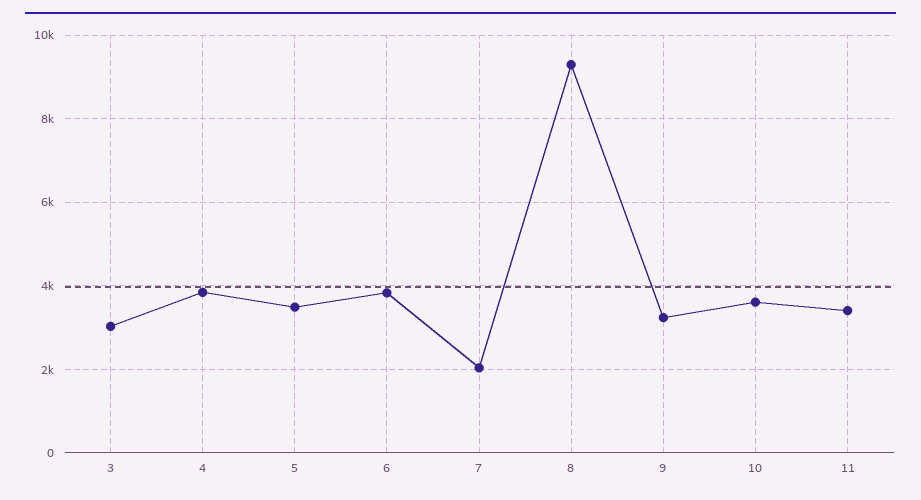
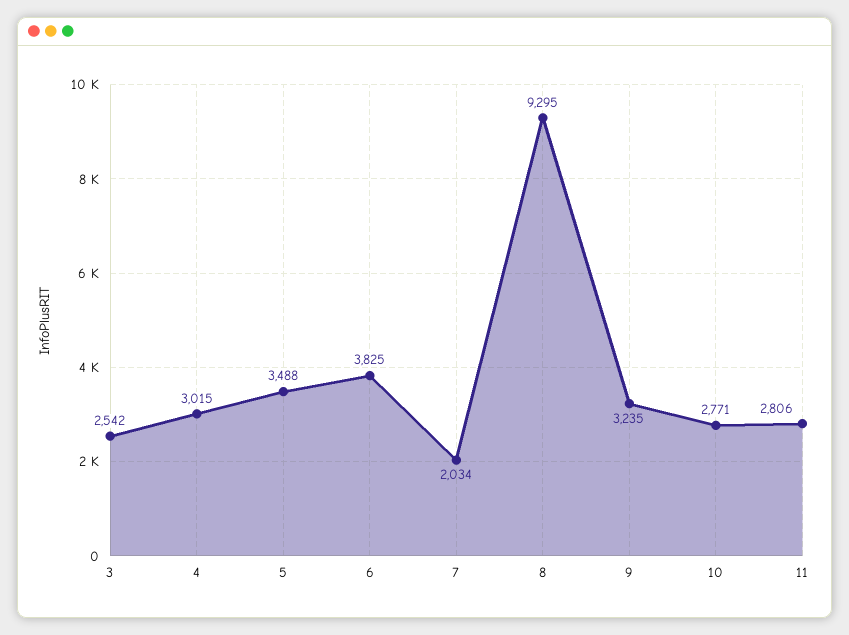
  {
-   "3": 3000,
+   "3": 2542,
-   "4": 3800,
+   "4": 3015,
    "5": 3488,
    "6": 3825,
    "7": 2034,
    "8": 9295,
    "9": 3235,
-   "10": 3600,
+   "10": 2771,
-   "11": 3400
+   "11": 2806
  }

